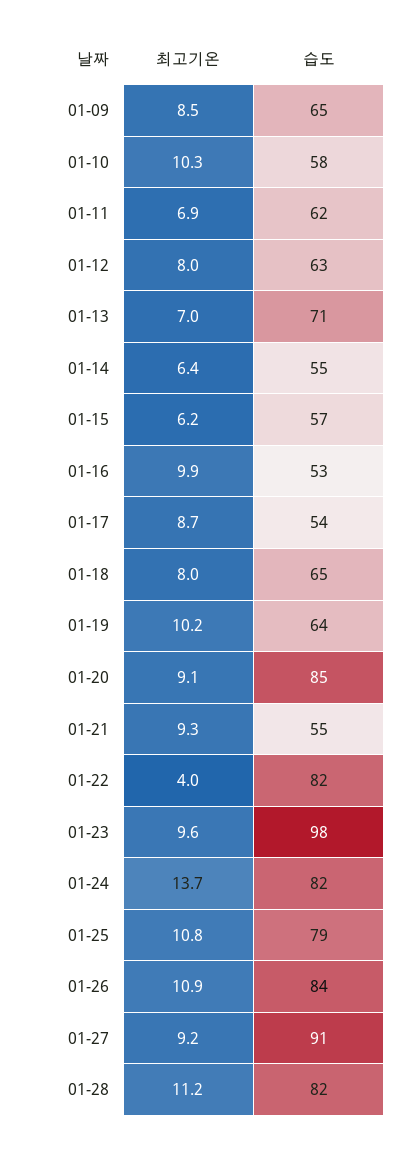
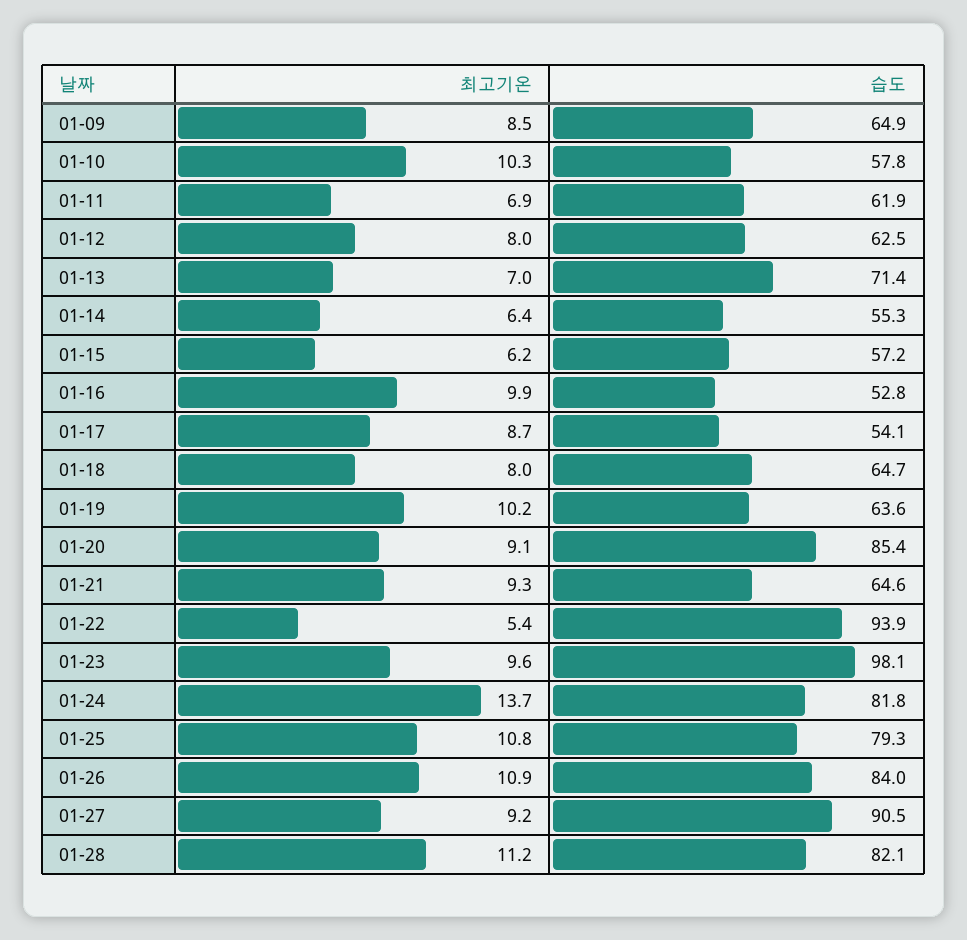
  {
    "최고기온": {
      "01-09": 8.5,
      "01-10": 10.3,
      "01-11": 6.9,
      "01-12": 8,
      "01-13": 7,
      "01-14": 6.4,
      "01-15": 6.2,
      "01-16": 9.9,
      "01-17": 8.7,
      "01-18": 8,
      "01-19": 10.2,
      "01-20": 9.1,
      "01-21": 9.3,
-     "01-22": 4,
+     "01-22": 5.4,
      "01-23": 9.6,
      "01-24": 13.7,
      "01-25": 10.8,
      "01-26": 10.9,
      "01-27": 9.2,
      "01-28": 11.2
    },
    "습도": {
      "01-09": 64.9,
      "01-10": 57.8,
      "01-11": 61.9,
      "01-12": 62.5,
      "01-13": 71.4,
      "01-14": 55.3,
      "01-15": 57.2,
      "01-16": 52.8,
      "01-17": 54.1,
      "01-18": 64.7,
      "01-19": 63.6,
      "01-20": 85.4,
-     "01-21": 55,
+     "01-21": 64.6,
-     "01-22": 82,
+     "01-22": 93.9,
      "01-23": 98.1,
      "01-24": 81.8,
      "01-25": 79.3,
      "01-26": 84,
      "01-27": 90.5,
      "01-28": 82.1
    }
  }

